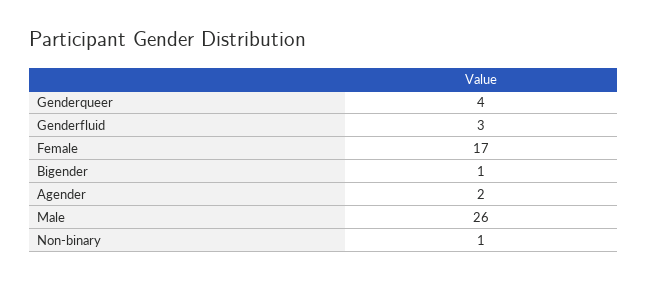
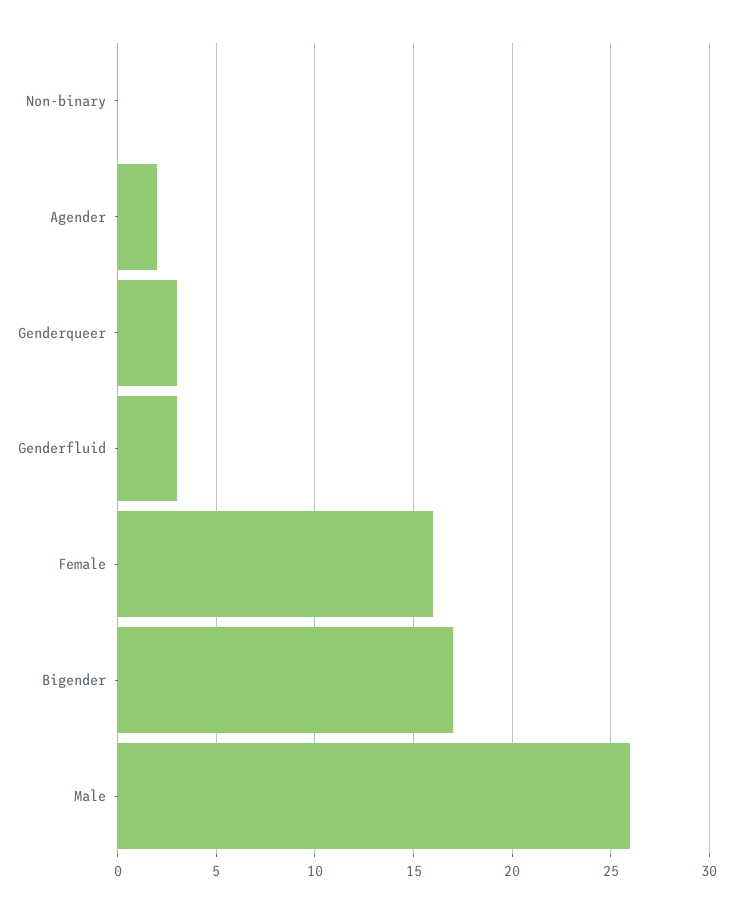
  {
-   "Genderqueer": 4,
+   "Genderqueer": 3,
    "Genderfluid": 3,
-   "Female": 17,
+   "Female": 16,
-   "Bigender": 1,
+   "Bigender": 17,
    "Agender": 2,
    "Male": 26,
-   "Non-binary": 1
+   "Non-binary": 0
  }

